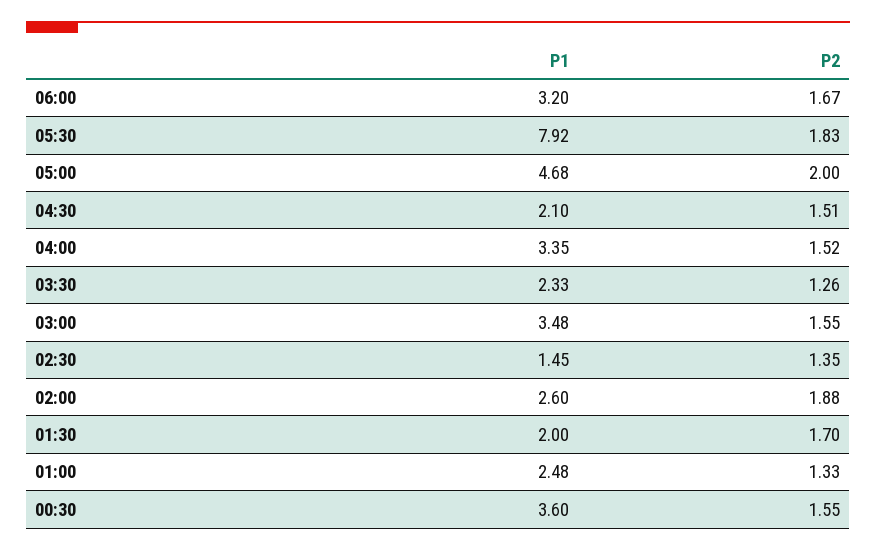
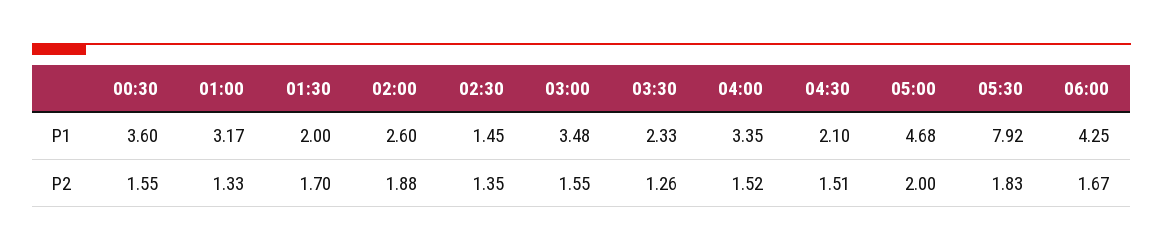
  {
    "P1": {
-     "06:00": 3.2,
+     "06:00": 4.25,
      "05:30": 7.92,
      "05:00": 4.68,
      "04:30": 2.1,
      "04:00": 3.35,
      "03:30": 2.33,
      "03:00": 3.48,
      "02:30": 1.45,
      "02:00": 2.6,
      "01:30": 2,
-     "01:00": 2.48,
+     "01:00": 3.17,
      "00:30": 3.6
    },
    "P2": {
      "06:00": 1.67,
      "05:30": 1.83,
      "05:00": 2,
      "04:30": 1.51,
      "04:00": 1.52,
      "03:30": 1.26,
      "03:00": 1.55,
      "02:30": 1.35,
      "02:00": 1.88,
      "01:30": 1.7,
      "01:00": 1.33,
      "00:30": 1.55
    }
  }

